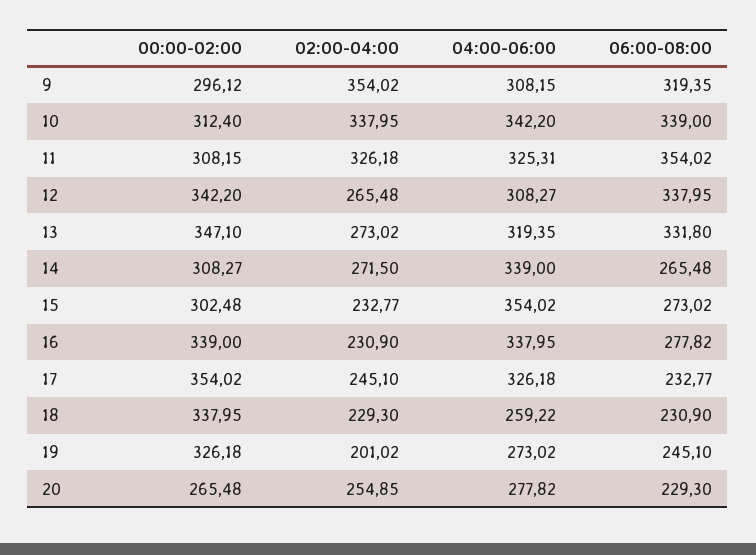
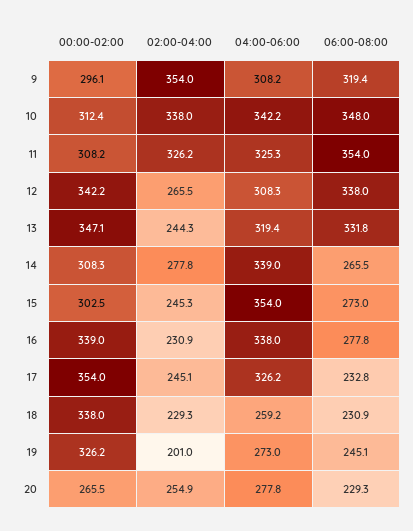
  {
    "00:00-02:00": {
      "9": 296.12,
      "10": 312.4,
      "11": 308.15,
      "12": 342.2,
      "13": 347.1,
      "14": 308.27,
      "15": 302.48,
      "16": 339,
      "17": 354.02,
      "18": 337.95,
      "19": 326.18,
      "20": 265.48
    },
    "02:00-04:00": {
      "9": 354.02,
      "10": 337.95,
      "11": 326.18,
      "12": 265.48,
-     "13": 273.02,
+     "13": 244.3,
-     "14": 271.5,
+     "14": 277.8,
-     "15": 232.77,
+     "15": 245.3,
      "16": 230.9,
      "17": 245.1,
      "18": 229.3,
      "19": 201.02,
      "20": 254.85
    },
    "04:00-06:00": {
      "9": 308.15,
      "10": 342.2,
      "11": 325.31,
      "12": 308.27,
      "13": 319.35,
      "14": 339,
      "15": 354.02,
      "16": 337.95,
      "17": 326.18,
      "18": 259.22,
      "19": 273.02,
      "20": 277.82
    },
    "06:00-08:00": {
      "9": 319.35,
-     "10": 339,
+     "10": 348,
      "11": 354.02,
      "12": 337.95,
      "13": 331.8,
      "14": 265.48,
      "15": 273.02,
      "16": 277.82,
      "17": 232.77,
      "18": 230.9,
      "19": 245.1,
      "20": 229.3
    }
  }

